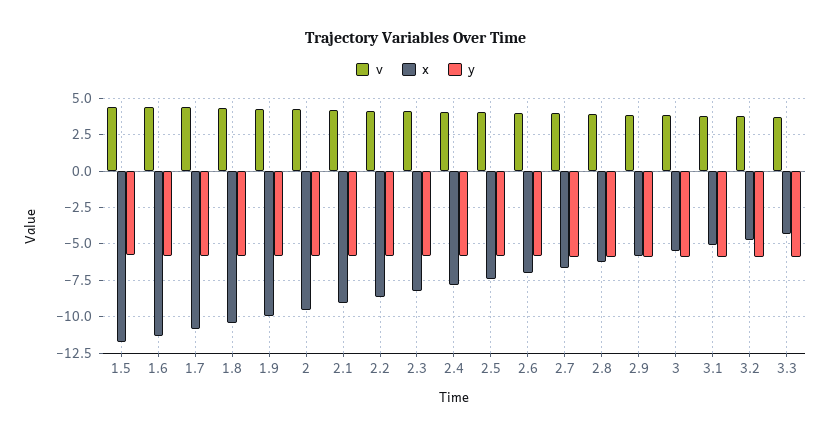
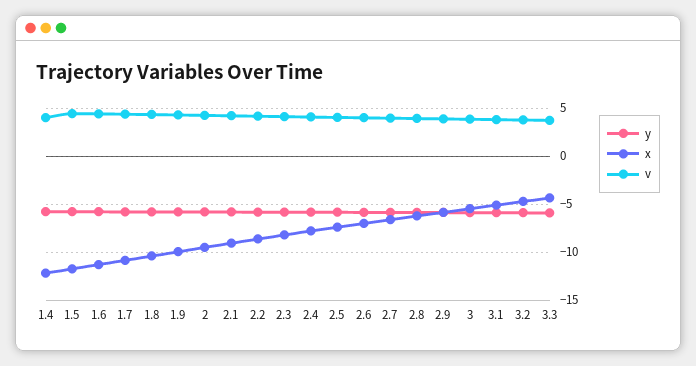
  {
    "v": {
      "1.5": 4.5,
      "1.6": 4.5,
      "1.7": 4.5,
      "1.8": 4.5,
      "1.9": 4.5,
      "2": 4.5,
      "2.1": 4,
      "2.2": 4,
      "2.3": 4,
      "2.4": 4,
      "2.5": 4,
      "2.6": 4,
      "2.7": 4,
      "2.8": 4,
      "2.9": 4,
      "3": 4,
      "3.1": 4,
      "3.2": 4,
-     "3.3": 3.5
+     "3.3": 3.5,
+     "1.4": 4
    },
    "x": {
      "1.5": -12,
      "1.6": -11.5,
      "1.7": -11,
      "1.8": -10.5,
      "1.9": -10,
      "2": -9.5,
      "2.1": -9,
      "2.2": -8.5,
      "2.3": -8,
      "2.4": -8,
      "2.5": -7.5,
      "2.6": -7,
      "2.7": -6.5,
      "2.8": -6,
      "2.9": -6,
      "3": -5.5,
      "3.1": -5,
      "3.2": -4.5,
-     "3.3": -4.5
+     "3.3": -4.5,
+     "1.4": -12
    },
    "y": {
      "1.5": -6,
      "1.6": -6,
      "1.7": -6,
      "1.8": -6,
      "1.9": -6,
      "2": -6,
      "2.1": -6,
      "2.2": -6,
      "2.3": -6,
      "2.4": -6,
      "2.5": -6,
      "2.6": -6,
      "2.7": -6,
      "2.8": -6,
      "2.9": -6,
      "3": -6,
      "3.1": -6,
      "3.2": -6,
-     "3.3": -6
+     "3.3": -6,
+     "1.4": -6
    }
  }

